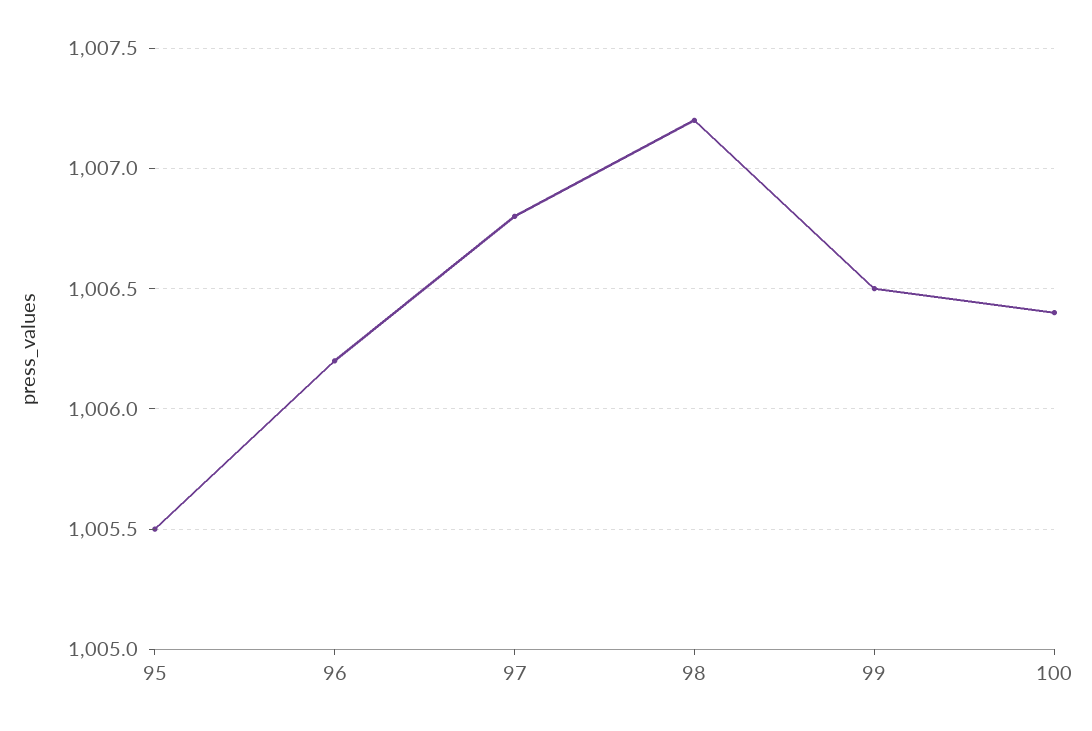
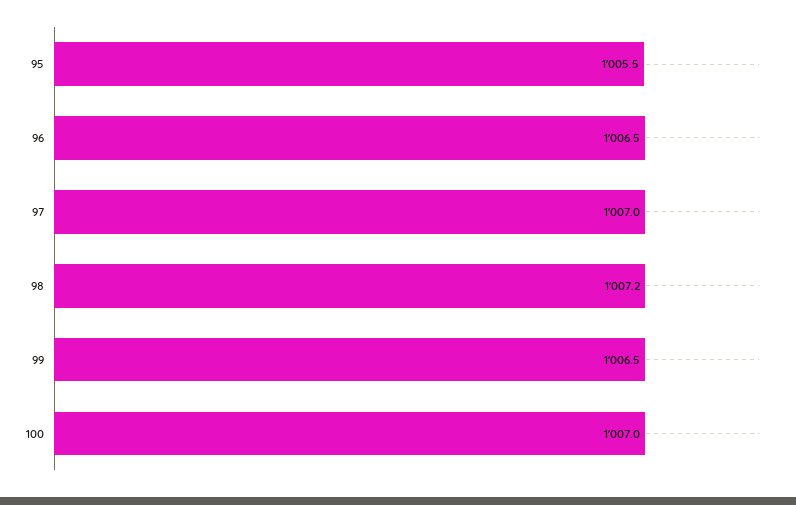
  {
    "95": 1005.5,
-   "96": 1006.2,
+   "96": 1006.5,
-   "97": 1006.8,
+   "97": 1007,
    "98": 1007.2,
    "99": 1006.5,
-   "100": 1006.4
+   "100": 1007
  }

